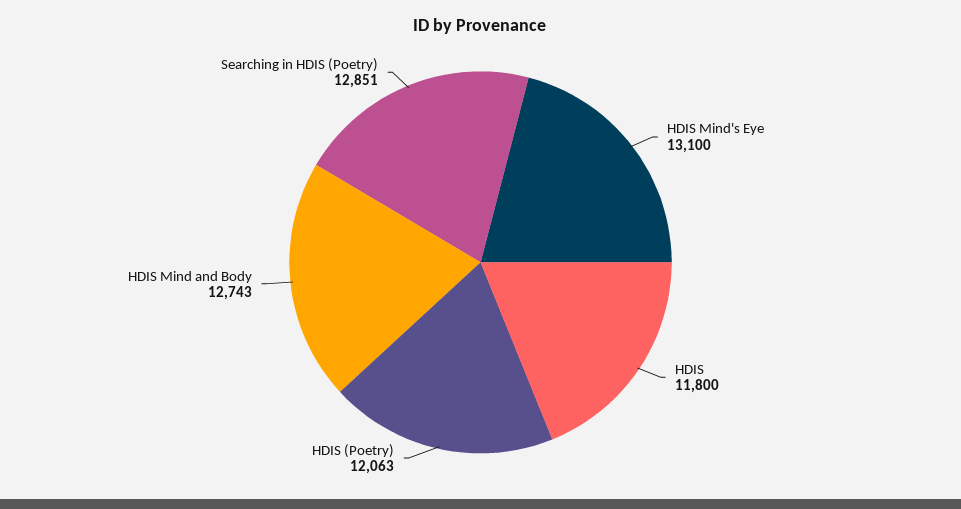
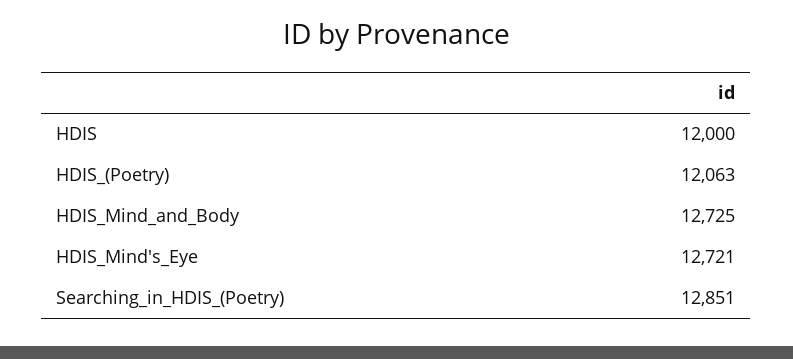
  {
-   "HDIS Mind's Eye": 13100,
+   "HDIS Mind's Eye": 12721,
-   "HDIS": 11800,
+   "HDIS": 12000,
    "HDIS (Poetry)": 12063,
-   "HDIS Mind and Body": 12743,
+   "HDIS Mind and Body": 12725,
    "Searching in HDIS (Poetry)": 12851
  }

